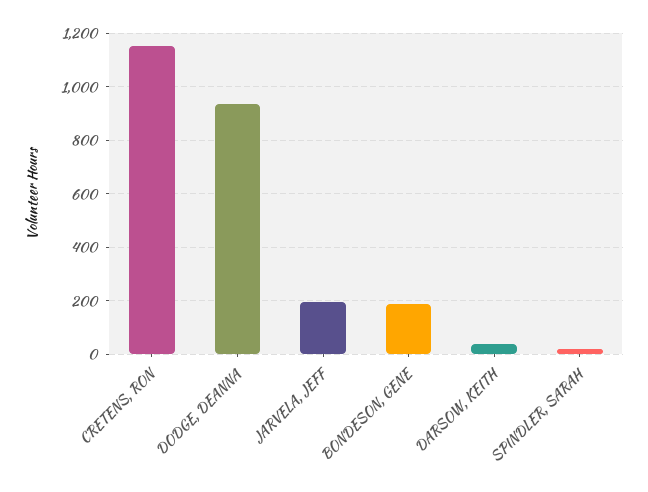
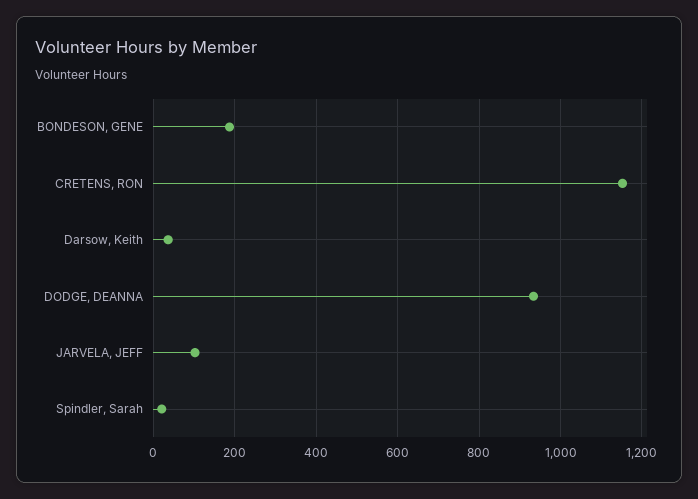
  {
    "CRETENS, RON": 1160,
    "DODGE, DEANNA": 940,
-   "JARVELA, JEFF": 200,
+   "JARVELA, JEFF": 100,
    "BONDESON, GENE": 180,
    "DARSOW, KEITH": 40,
    "SPINDLER, SARAH": 20
  }

